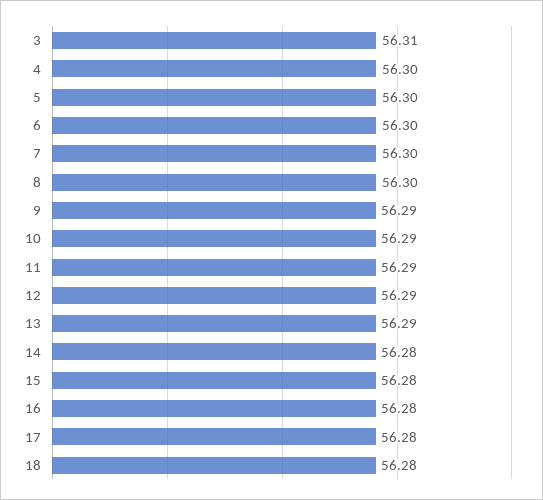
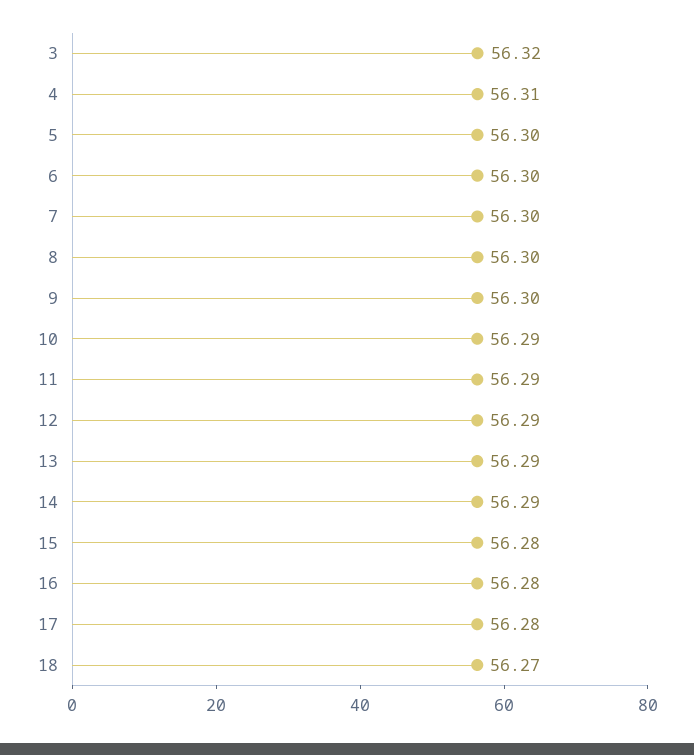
  {
-   "3": 56.31,
+   "3": 56.32,
-   "4": 56.3,
+   "4": 56.31,
    "5": 56.3,
    "6": 56.3,
    "7": 56.3,
    "8": 56.3,
-   "9": 56.29,
+   "9": 56.3,
    "10": 56.29,
    "11": 56.29,
    "12": 56.29,
    "13": 56.29,
-   "14": 56.28,
+   "14": 56.29,
    "15": 56.28,
    "16": 56.28,
    "17": 56.28,
-   "18": 56.28
+   "18": 56.27
  }

